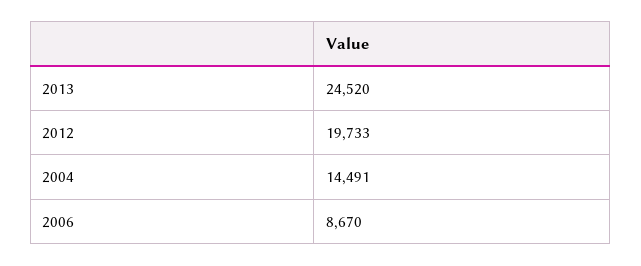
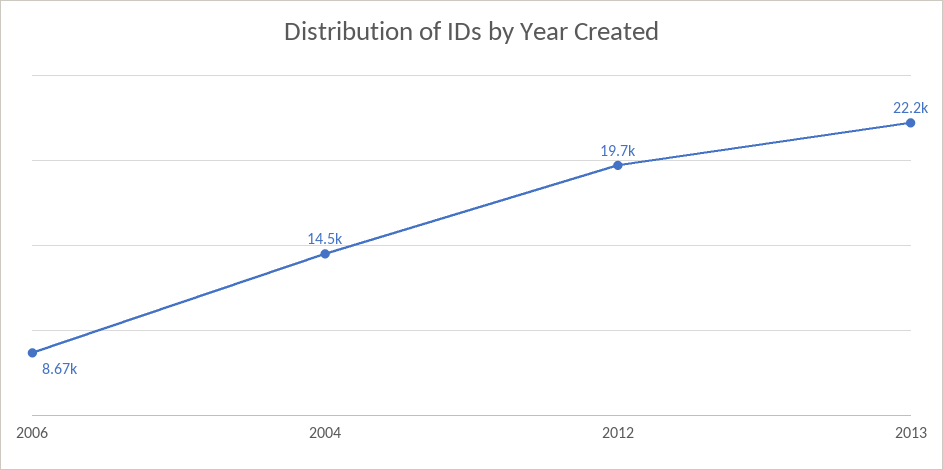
  {
-   "2013": 24520,
+   "2013": 22200,
    "2012": 19733,
    "2004": 14491,
    "2006": 8670
  }

